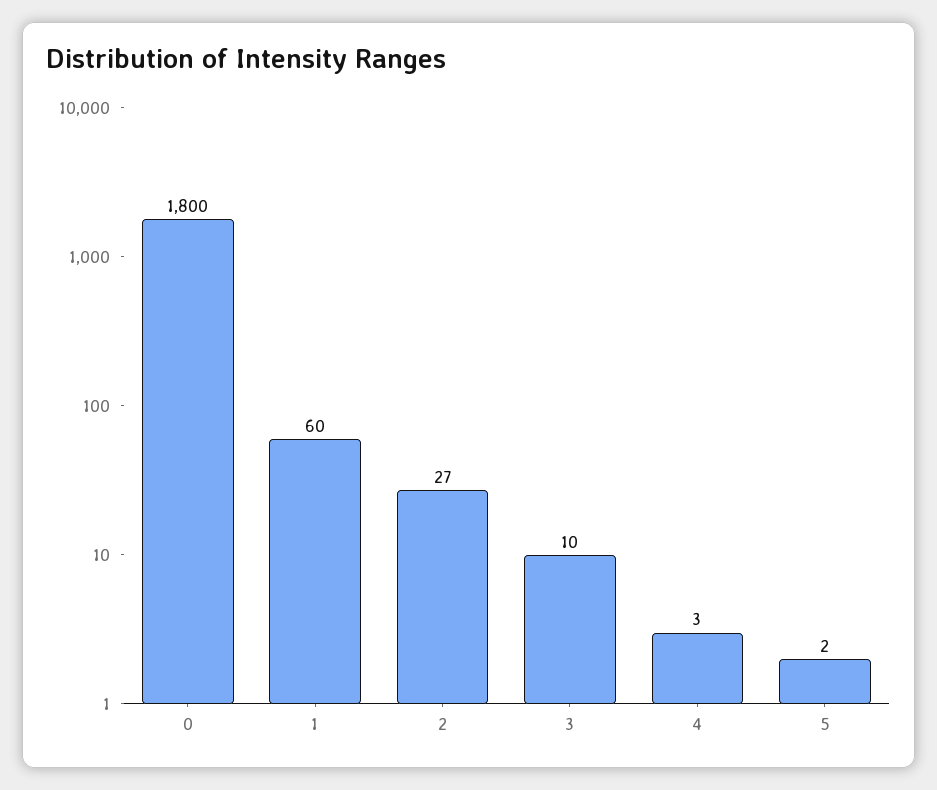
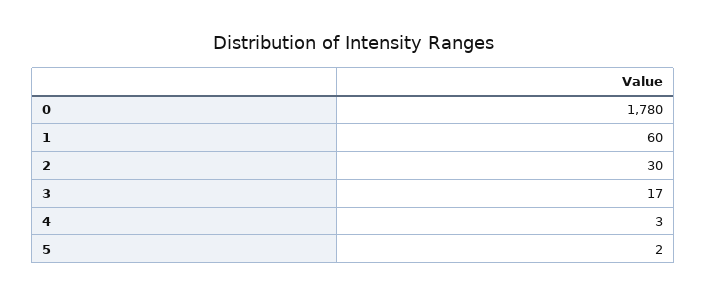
  {
-   "0": 1800,
+   "0": 1780,
    "1": 60,
-   "2": 27,
+   "2": 30,
-   "3": 10,
+   "3": 17,
    "4": 3,
    "5": 2
  }

